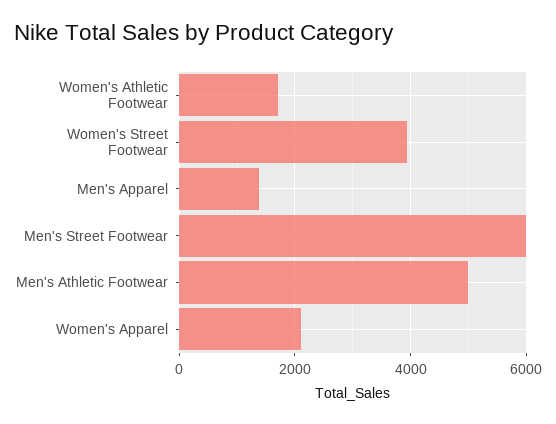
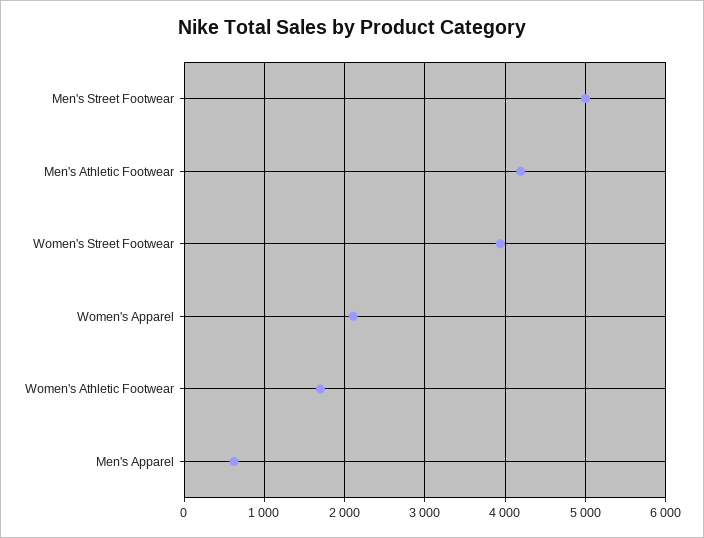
  {
    "Women's Athletic Footwear": 1700,
    "Women's Street Footwear": 3900,
-   "Men's Apparel": 1400,
+   "Men's Apparel": 600,
-   "Men's Street Footwear": 6000,
+   "Men's Street Footwear": 5000,
-   "Men's Athletic Footwear": 5000,
+   "Men's Athletic Footwear": 4200,
    "Women's Apparel": 2100
  }

